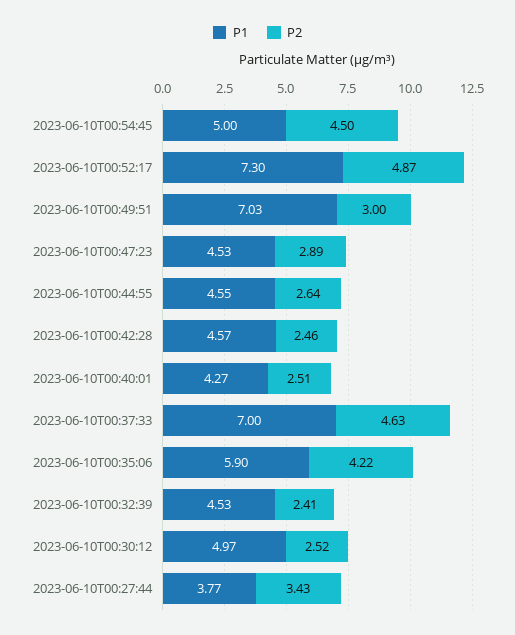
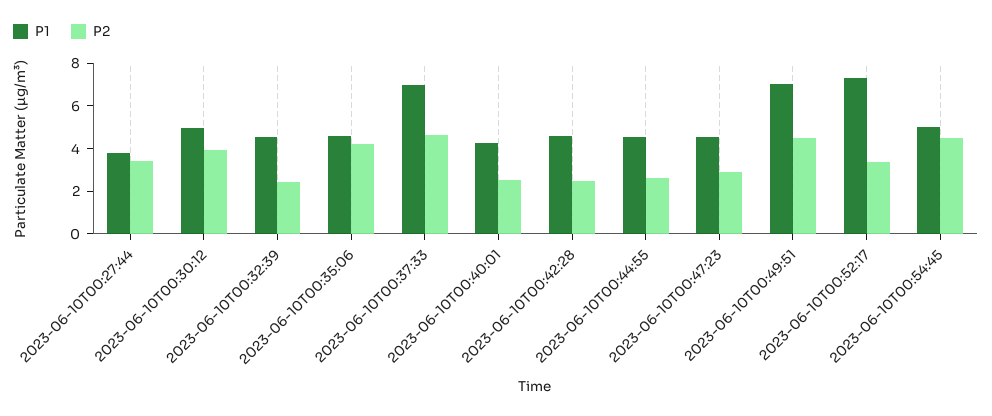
  {
    "P1": {
      "2023-06-10T00:54:45": 5,
      "2023-06-10T00:52:17": 7.3,
      "2023-06-10T00:49:51": 7.03,
      "2023-06-10T00:47:23": 4.53,
      "2023-06-10T00:44:55": 4.55,
      "2023-06-10T00:42:28": 4.57,
      "2023-06-10T00:40:01": 4.27,
      "2023-06-10T00:37:33": 7,
-     "2023-06-10T00:35:06": 5.9,
+     "2023-06-10T00:35:06": 4.5,
      "2023-06-10T00:32:39": 4.53,
      "2023-06-10T00:30:12": 4.97,
      "2023-06-10T00:27:44": 3.77
    },
    "P2": {
      "2023-06-10T00:54:45": 4.5,
-     "2023-06-10T00:52:17": 4.87,
+     "2023-06-10T00:52:17": 3.5,
-     "2023-06-10T00:49:51": 3,
+     "2023-06-10T00:49:51": 4.5,
      "2023-06-10T00:47:23": 2.89,
      "2023-06-10T00:44:55": 2.64,
      "2023-06-10T00:42:28": 2.46,
      "2023-06-10T00:40:01": 2.51,
      "2023-06-10T00:37:33": 4.63,
      "2023-06-10T00:35:06": 4.22,
      "2023-06-10T00:32:39": 2.41,
-     "2023-06-10T00:30:12": 2.52,
+     "2023-06-10T00:30:12": 4,
      "2023-06-10T00:27:44": 3.43
    }
  }

